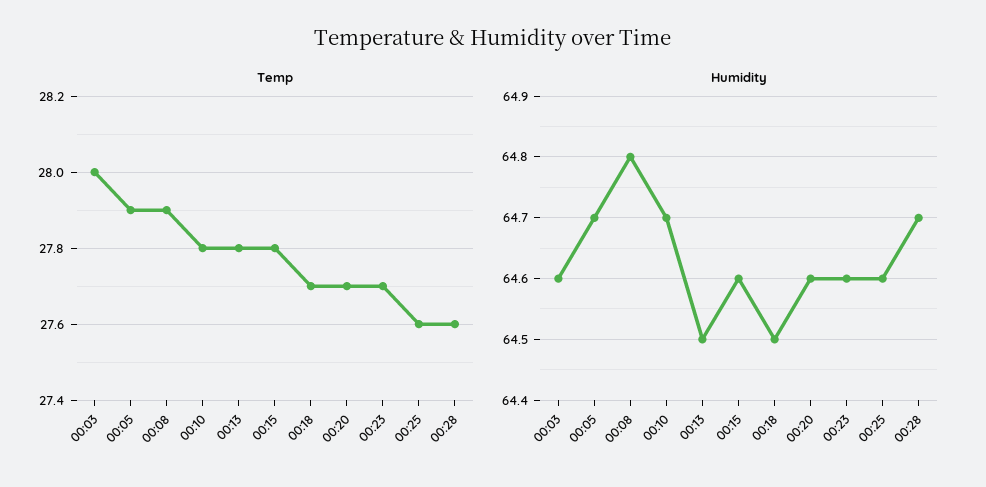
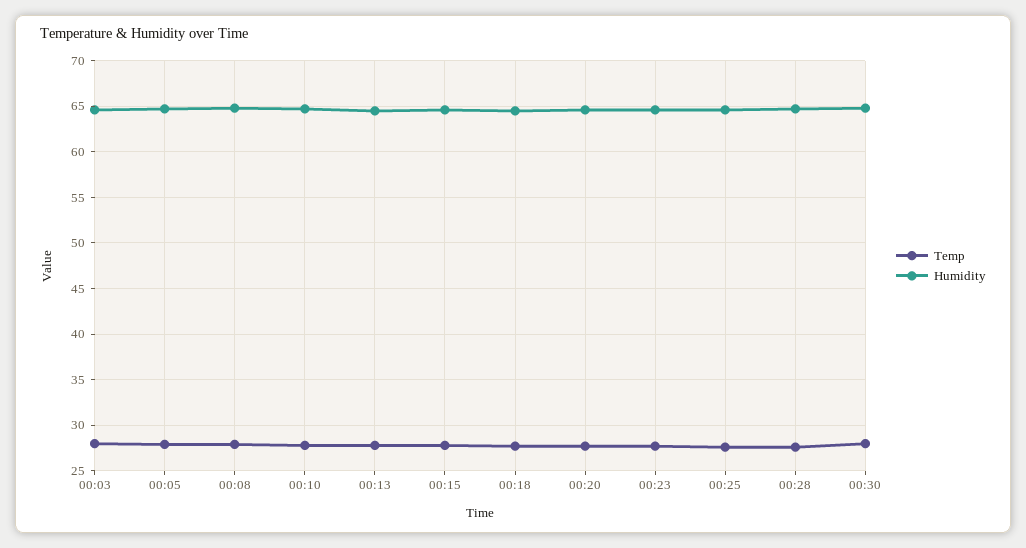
  {
    "Temp": {
      "00:03": 28,
      "00:05": 27.9,
      "00:08": 27.9,
      "00:10": 27.8,
      "00:13": 27.8,
      "00:15": 27.8,
      "00:18": 27.7,
      "00:20": 27.7,
      "00:23": 27.7,
      "00:25": 27.6,
-     "00:28": 27.6
+     "00:28": 27.6,
+     "00:30": 28
    },
    "Humidity": {
      "00:03": 64.6,
      "00:05": 64.7,
      "00:08": 64.8,
      "00:10": 64.7,
      "00:13": 64.5,
      "00:15": 64.6,
      "00:18": 64.5,
      "00:20": 64.6,
      "00:23": 64.6,
      "00:25": 64.6,
-     "00:28": 64.7
+     "00:28": 64.7,
+     "00:30": 65
    }
  }

